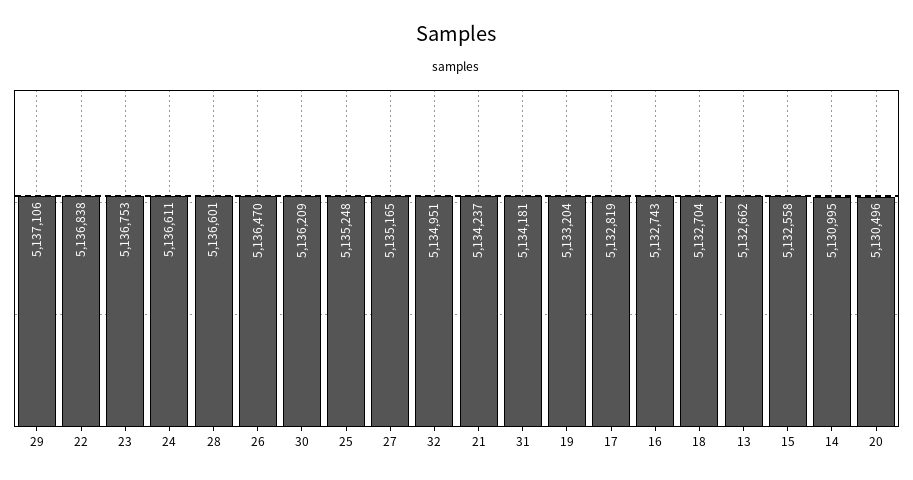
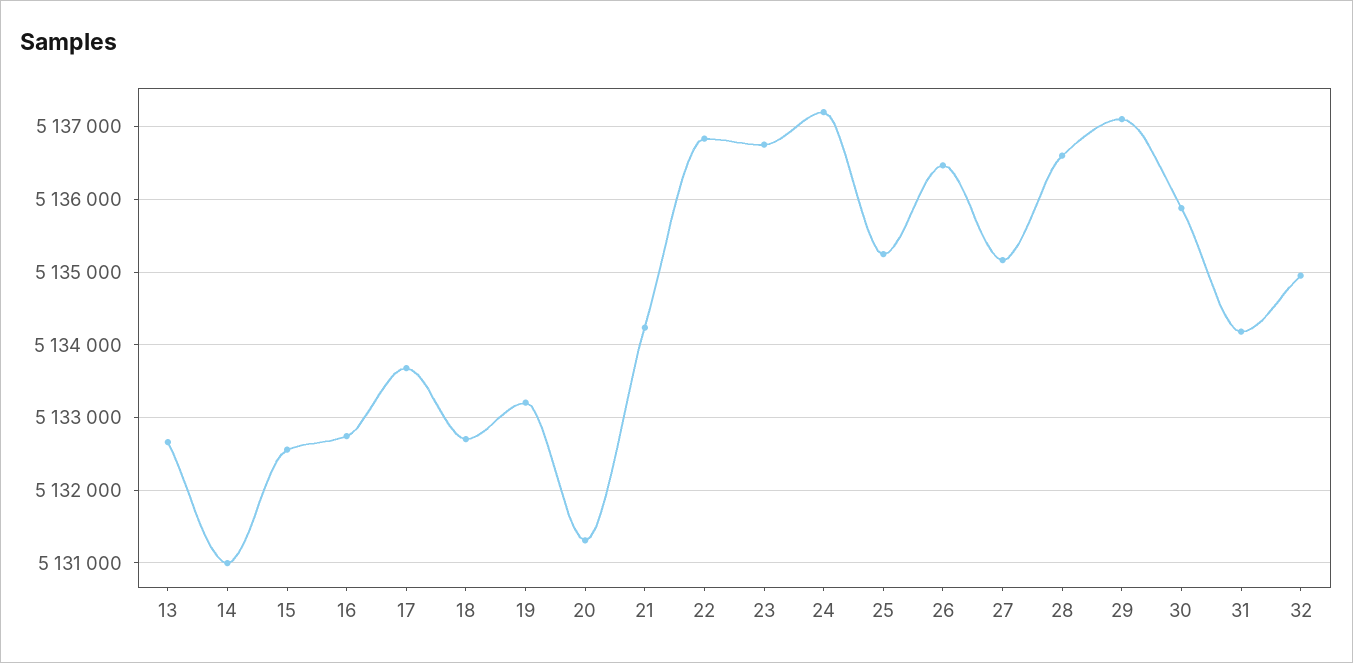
  {
    "29": 5137106,
    "22": 5136838,
    "23": 5136753,
-   "24": 5136611,
+   "24": 5137200,
    "28": 5136601,
    "26": 5136470,
-   "30": 5136209,
+   "30": 5135900,
    "25": 5135248,
    "27": 5135165,
    "32": 5134951,
    "21": 5134237,
    "31": 5134181,
    "19": 5133204,
-   "17": 5132819,
+   "17": 5133700,
    "16": 5132743,
    "18": 5132704,
    "13": 5132662,
    "15": 5132558,
    "14": 5130995,
-   "20": 5130496
+   "20": 5131300
  }

